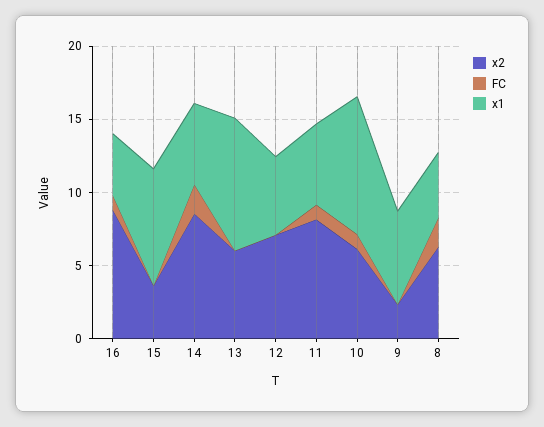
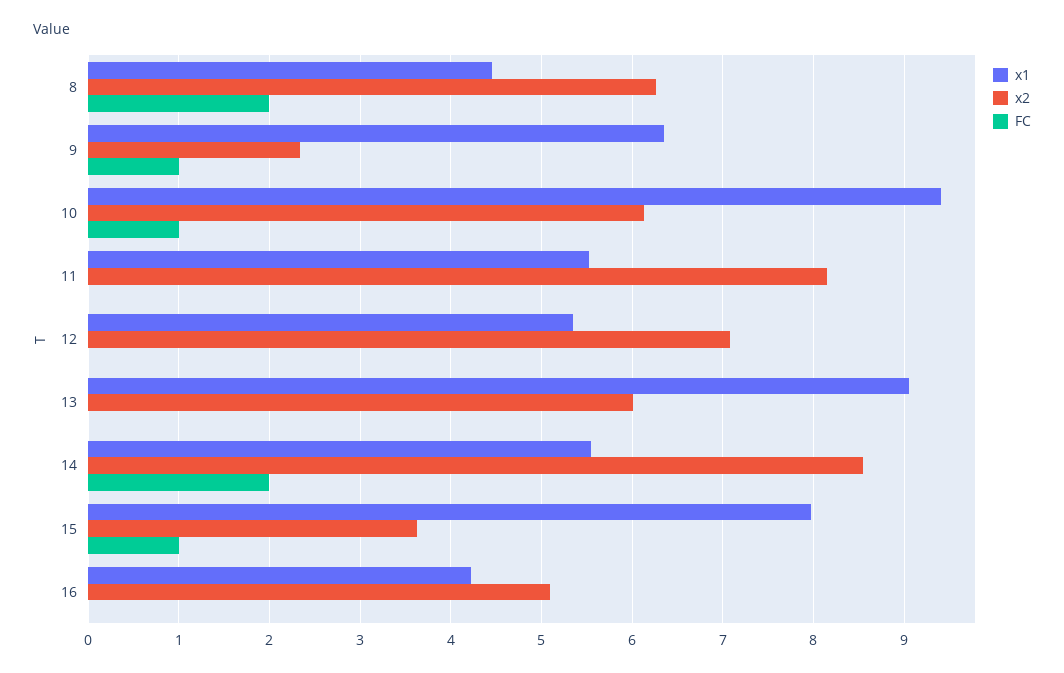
  {
    "x2": {
-     "16": 9,
+     "16": 5.1,
      "15": 3.6,
      "14": 8.5,
      "13": 6,
      "12": 7.1,
      "11": 8.2,
      "10": 6.1,
      "9": 2.3,
      "8": 6.3
    },
    "FC": {
-     "16": 1,
+     "16": 0,
-     "15": 0,
+     "15": 1,
      "14": 2,
      "13": 0,
      "12": 0,
-     "11": 1,
+     "11": 0,
      "10": 1,
-     "9": 0,
+     "9": 1,
      "8": 2
    },
    "x1": {
      "16": 4.2,
      "15": 8,
      "14": 5.5,
      "13": 9.1,
      "12": 5.4,
      "11": 5.5,
      "10": 9.4,
      "9": 6.4,
      "8": 4.5
    }
  }

